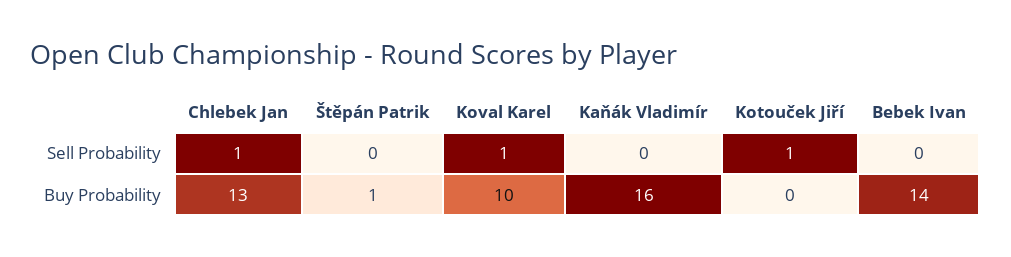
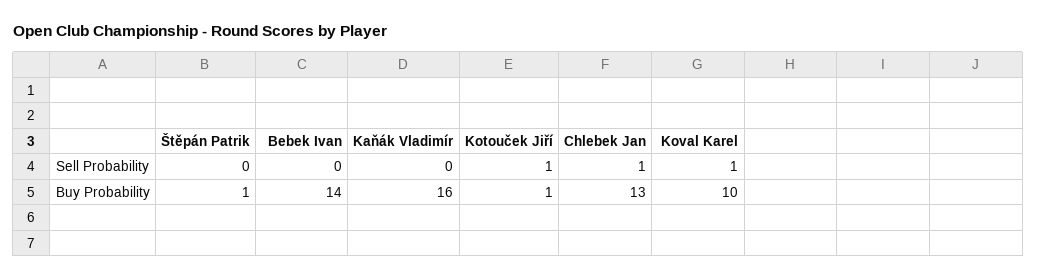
  {
    "Chlebek Jan": {
      "Sell Probability": 1,
      "Buy Probability": 13
    },
    "Štěpán Patrik": {
      "Sell Probability": 0,
      "Buy Probability": 1
    },
    "Koval Karel": {
      "Sell Probability": 1,
      "Buy Probability": 10
    },
    "Kaňák Vladimír": {
      "Sell Probability": 0,
      "Buy Probability": 16
    },
    "Kotouček Jiří": {
      "Sell Probability": 1,
-     "Buy Probability": 0
+     "Buy Probability": 1
    },
    "Bebek Ivan": {
      "Sell Probability": 0,
      "Buy Probability": 14
    }
  }

